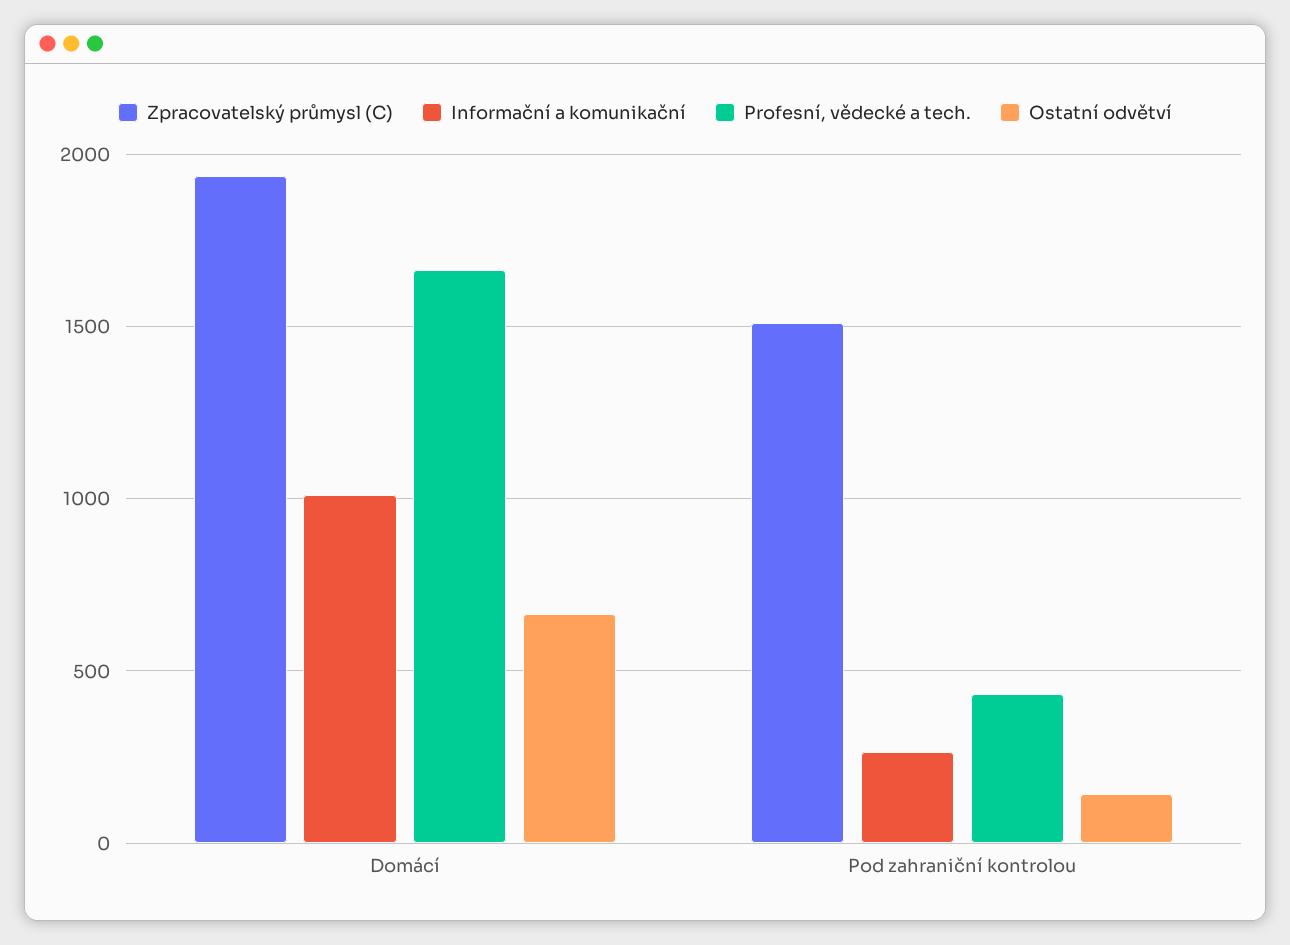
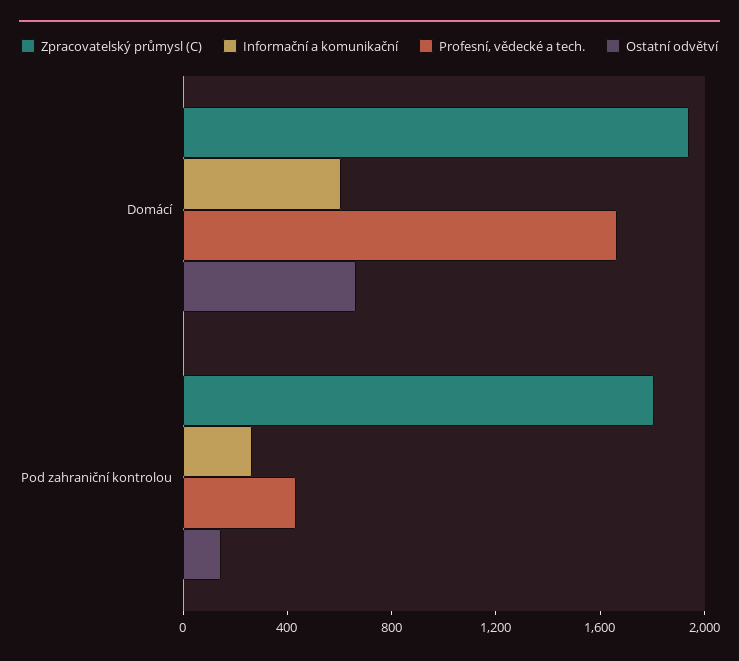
  {
    "Zpracovatelský průmysl (C)": {
      "Domácí": 1950,
-     "Pod zahraniční kontrolou": 1500
+     "Pod zahraniční kontrolou": 1800
    },
    "Informační a komunikační": {
-     "Domácí": 1000,
+     "Domácí": 600,
      "Pod zahraniční kontrolou": 250
    },
    "Profesní, vědecké a tech.": {
      "Domácí": 1650,
      "Pod zahraniční kontrolou": 450
    },
    "Ostatní odvětví": {
      "Domácí": 650,
      "Pod zahraniční kontrolou": 150
    }
  }

